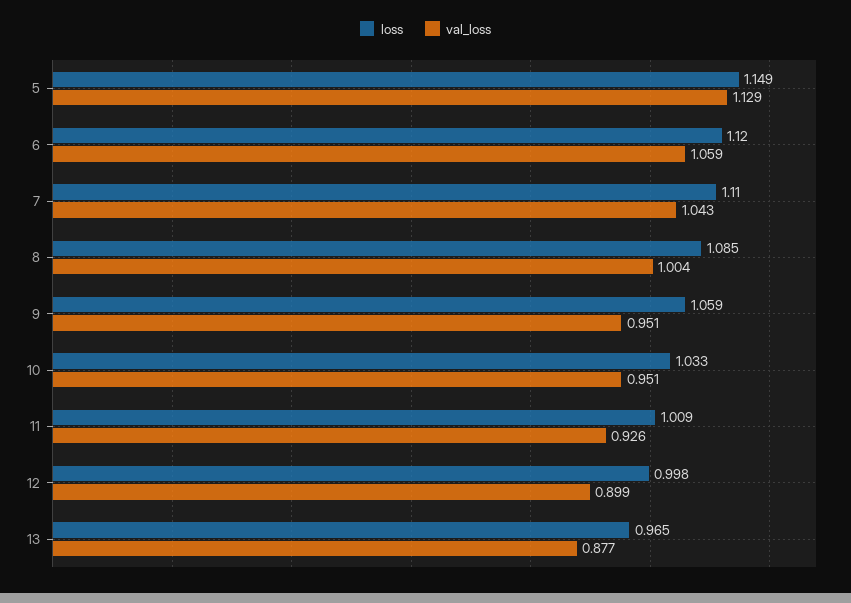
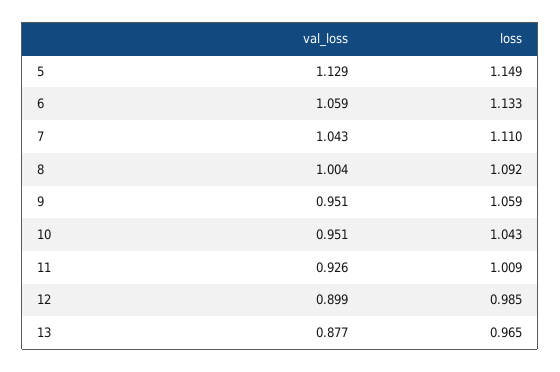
  {
    "loss": {
      "5": 1.149,
-     "6": 1.12,
+     "6": 1.133,
      "7": 1.11,
-     "8": 1.085,
+     "8": 1.092,
      "9": 1.059,
-     "10": 1.033,
+     "10": 1.043,
      "11": 1.009,
-     "12": 0.998,
+     "12": 0.985,
      "13": 0.965
    },
    "val_loss": {
      "5": 1.129,
      "6": 1.059,
      "7": 1.043,
      "8": 1.004,
      "9": 0.951,
      "10": 0.951,
      "11": 0.926,
      "12": 0.899,
      "13": 0.877
    }
  }

